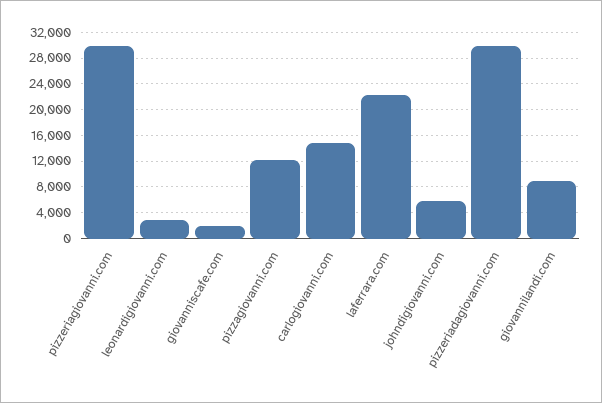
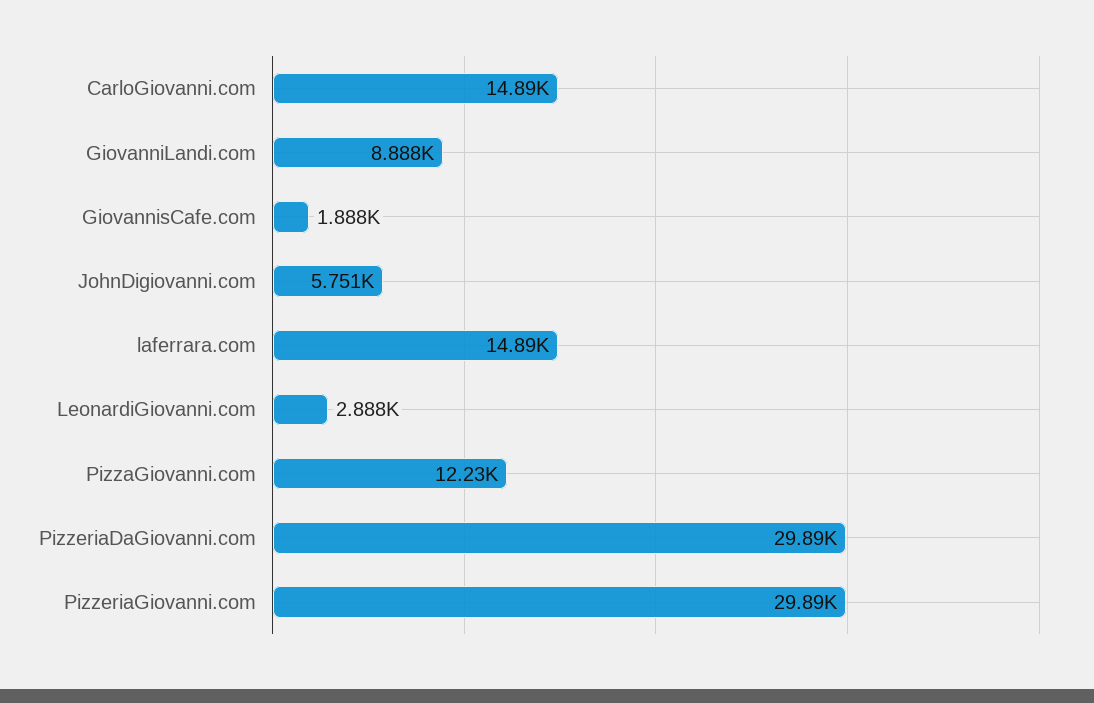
  {
    "pizzeriagiovanni.com": 29890,
    "leonardigiovanni.com": 2888,
    "giovanniscafe.com": 1888,
    "pizzagiovanni.com": 12230,
    "carlogiovanni.com": 14890,
-   "laferrara.com": 22000,
+   "laferrara.com": 14890,
    "johndigiovanni.com": 5751,
    "pizzeriadagiovanni.com": 29890,
    "giovannilandi.com": 8888
  }

